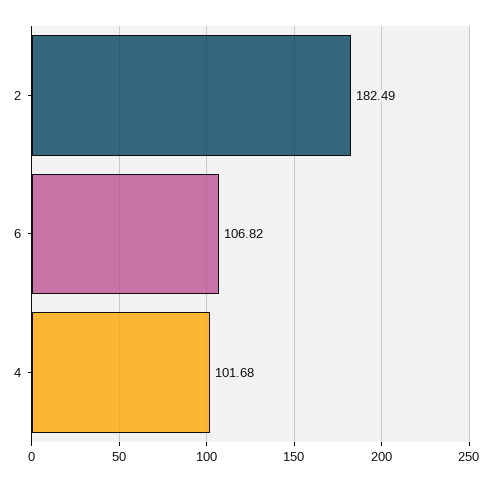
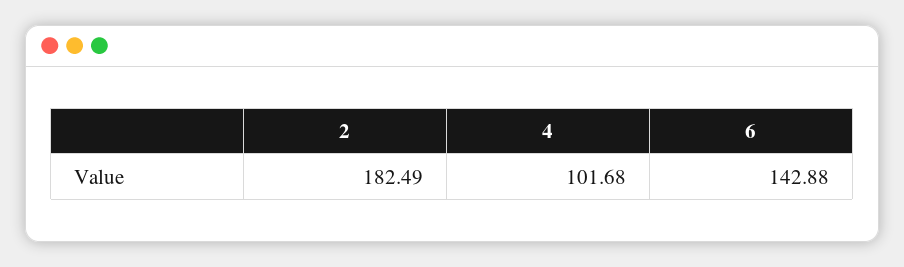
  {
    "2": 182.49,
-   "6": 106.82,
+   "6": 142.88,
    "4": 101.68
  }

